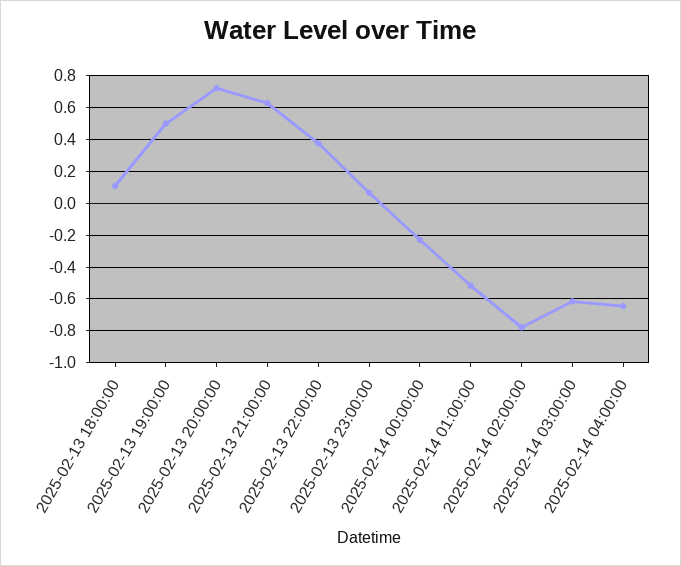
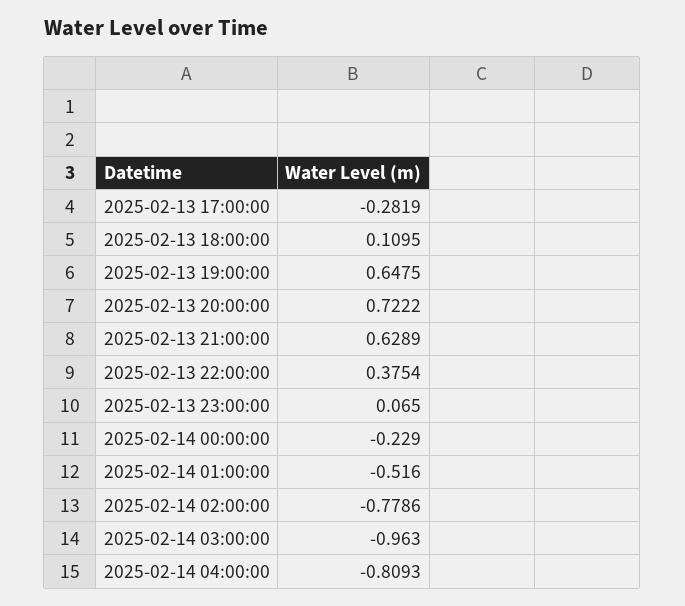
  {
    "2025-02-13 18:00:00": 0.1095,
-   "2025-02-13 19:00:00": 0.5,
+   "2025-02-13 19:00:00": 0.6475,
    "2025-02-13 20:00:00": 0.7222,
    "2025-02-13 21:00:00": 0.6289,
    "2025-02-13 22:00:00": 0.3754,
    "2025-02-13 23:00:00": 0.065,
    "2025-02-14 00:00:00": -0.229,
    "2025-02-14 01:00:00": -0.516,
    "2025-02-14 02:00:00": -0.7786,
-   "2025-02-14 03:00:00": -0.6,
+   "2025-02-14 03:00:00": -0.963,
-   "2025-02-14 04:00:00": -0.65
+   "2025-02-14 04:00:00": -0.8093,
+   "2025-02-13 17:00:00": -0.2819
  }

